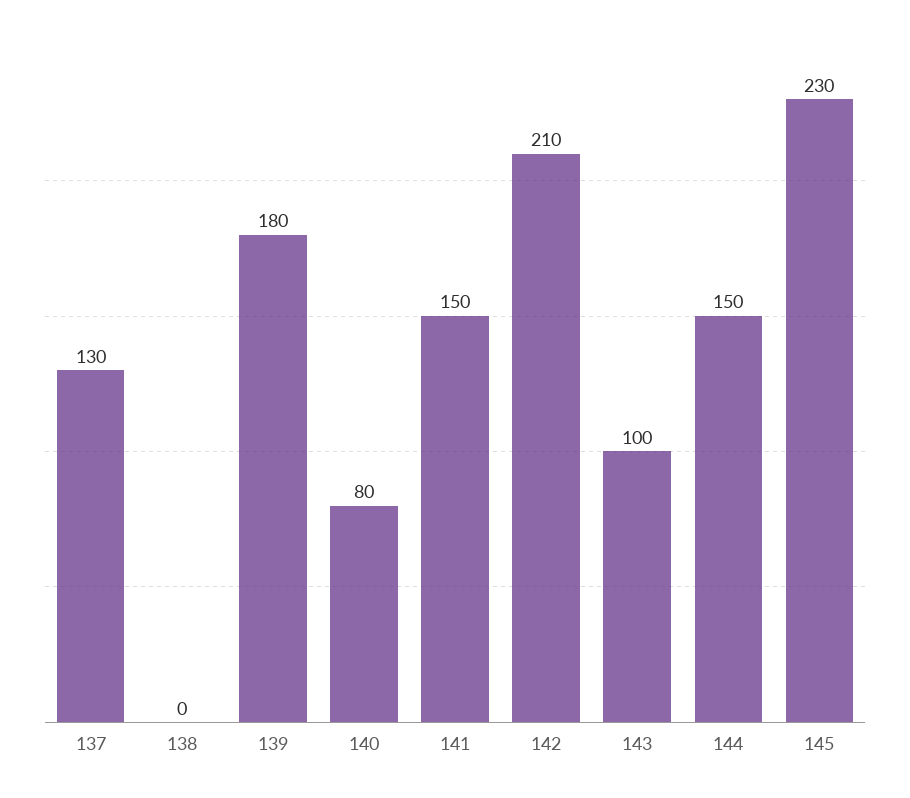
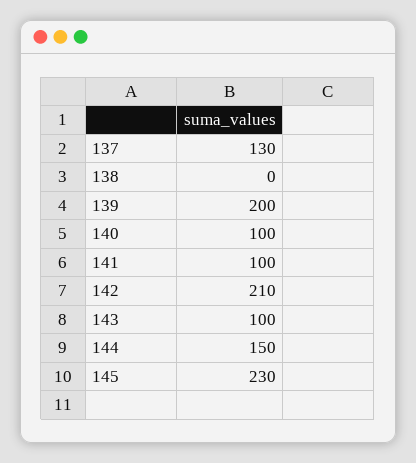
  {
    "137": 130,
    "138": 0,
-   "139": 180,
+   "139": 200,
-   "140": 80,
+   "140": 100,
-   "141": 150,
+   "141": 100,
    "142": 210,
    "143": 100,
    "144": 150,
    "145": 230
  }

